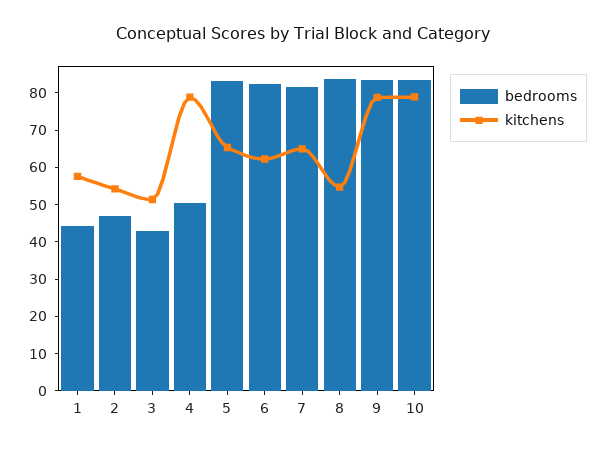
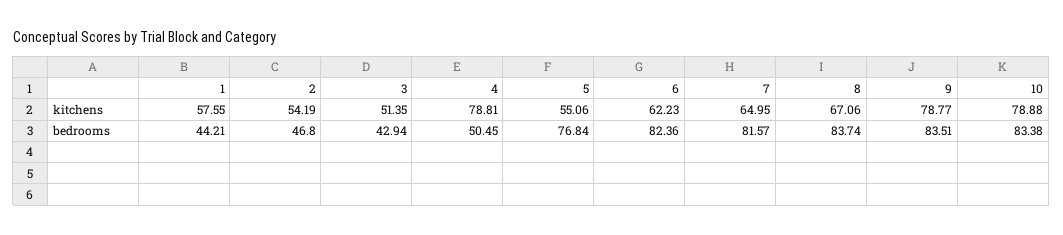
  {
    "bedrooms": {
      "1": 44.21,
      "2": 46.8,
      "3": 42.94,
      "4": 50.45,
-     "5": 82.5,
+     "5": 76.84,
      "6": 82.36,
      "7": 81.57,
      "8": 83.74,
      "9": 83.51,
      "10": 83.38
    },
    "kitchens": {
      "1": 57.55,
      "2": 54.19,
      "3": 51.35,
      "4": 78.81,
-     "5": 65,
+     "5": 55.06,
      "6": 62.23,
      "7": 64.95,
-     "8": 55,
+     "8": 67.06,
      "9": 78.77,
      "10": 78.88
    }
  }

